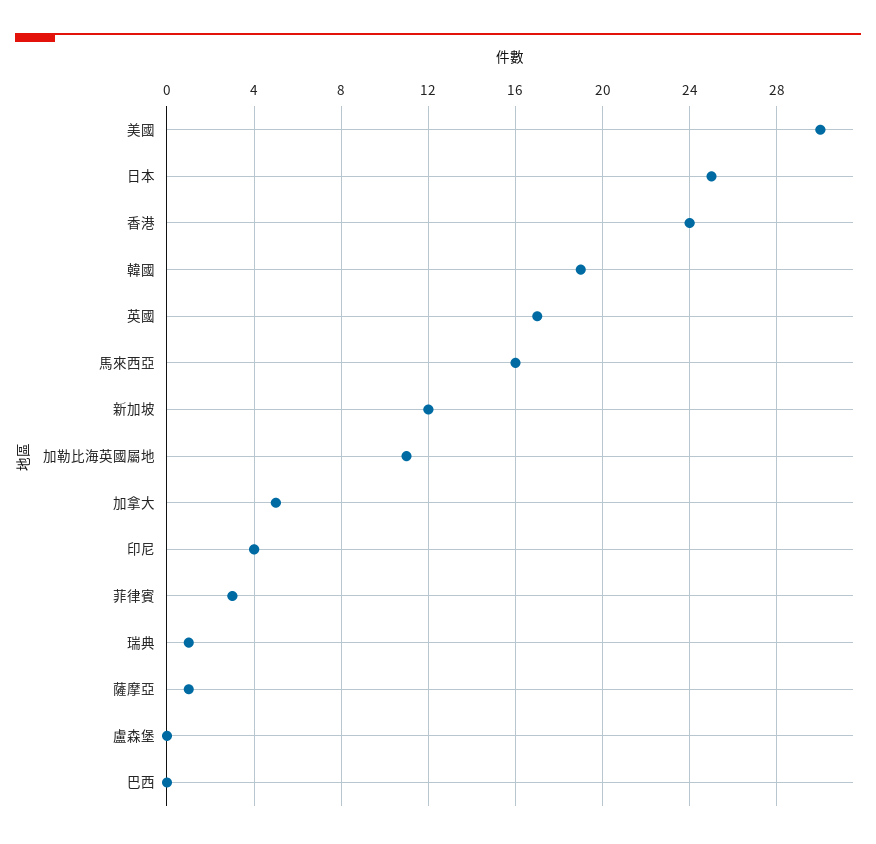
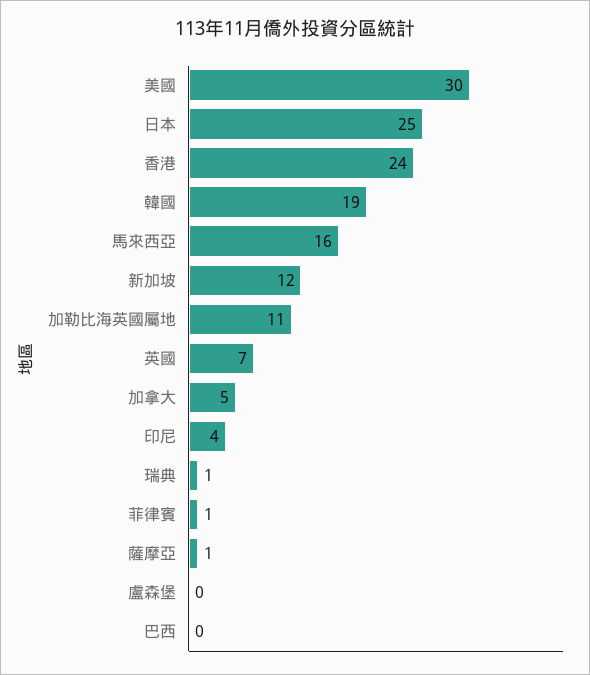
  {
    "美國": 30,
    "日本": 25,
    "香港": 24,
    "韓國": 19,
-   "英國": 17,
+   "英國": 7,
    "馬來西亞": 16,
    "新加坡": 12,
    "加勒比海英國屬地": 11,
    "加拿大": 5,
    "印尼": 4,
-   "菲律賓": 3,
+   "菲律賓": 1,
    "瑞典": 1,
    "薩摩亞": 1,
    "盧森堡": 0,
    "巴西": 0
  }

